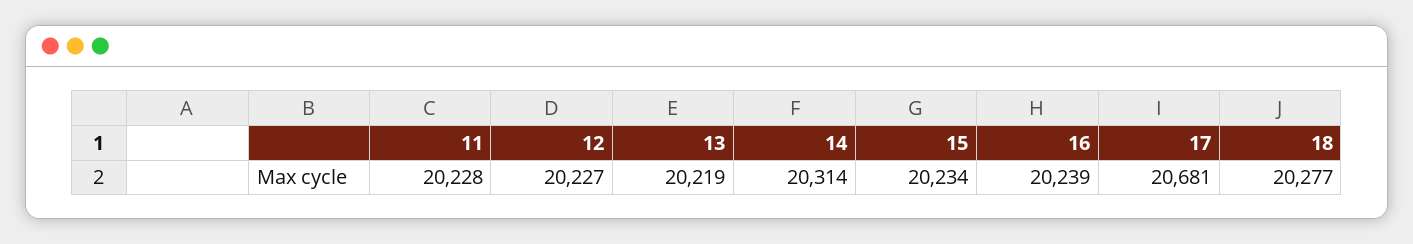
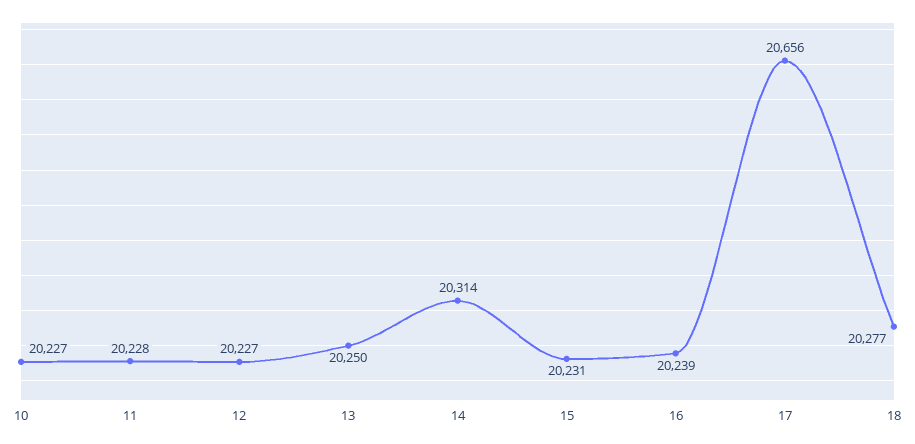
  {
    "11": 20228,
    "12": 20227,
-   "13": 20219,
+   "13": 20250,
    "14": 20314,
-   "15": 20234,
+   "15": 20231,
    "16": 20239,
-   "17": 20681,
+   "17": 20656,
-   "18": 20277
+   "18": 20277,
+   "10": 20227
  }

